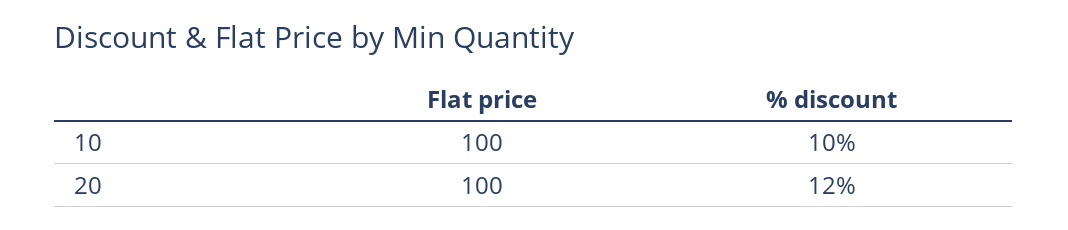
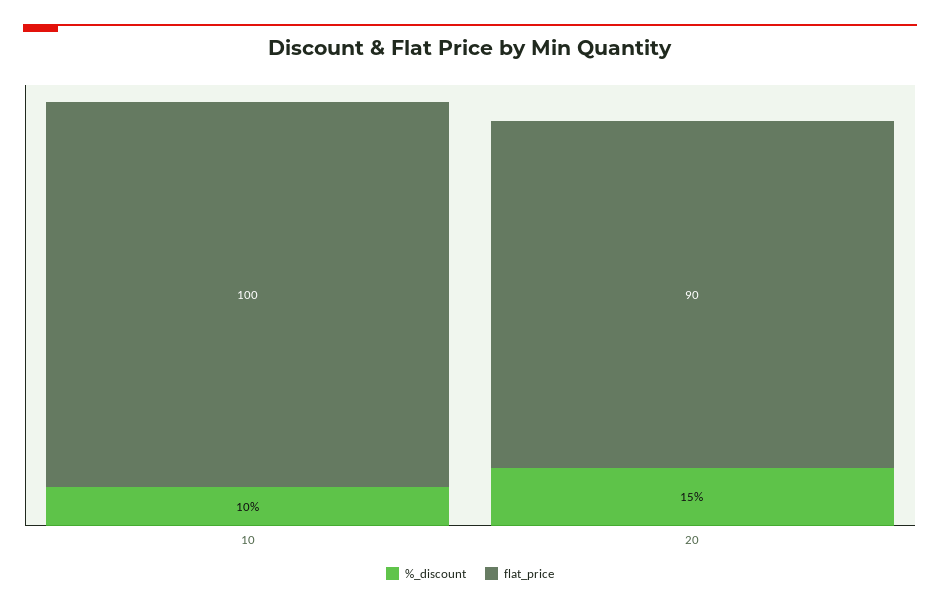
  {
    "Flat price": {
      "10": 100,
-     "20": 100
+     "20": 90
    },
    "% discount": {
      "10": 10,
-     "20": 12
+     "20": 15
    }
  }

